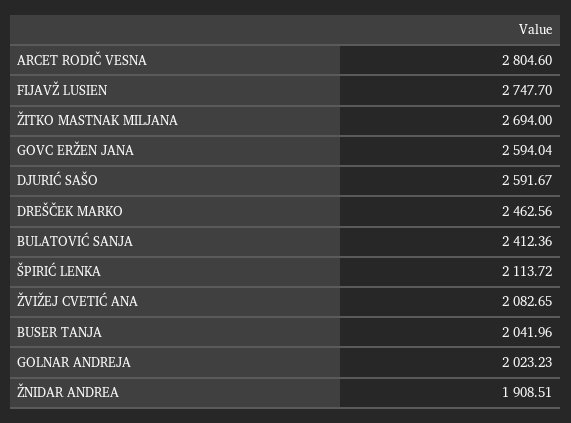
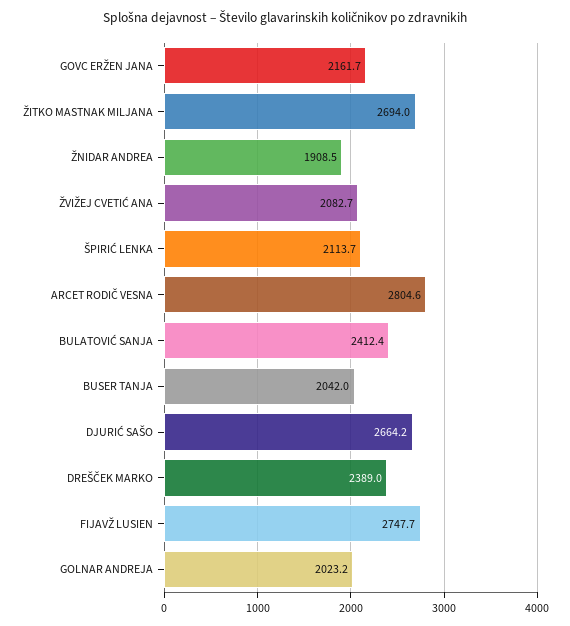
  {
    "ARCET RODIČ VESNA": 2804.6,
    "FIJAVŽ LUSIEN": 2747.7,
    "ŽITKO MASTNAK MILJANA": 2694,
-   "GOVC ERŽEN JANA": 2594.04,
+   "GOVC ERŽEN JANA": 2161.7,
-   "DJURIĆ SAŠO": 2591.67,
+   "DJURIĆ SAŠO": 2664.2,
-   "DREŠČEK MARKO": 2462.56,
+   "DREŠČEK MARKO": 2389,
    "BULATOVIĆ SANJA": 2412.36,
    "ŠPIRIĆ LENKA": 2113.72,
    "ŽVIŽEJ CVETIĆ ANA": 2082.65,
    "BUSER TANJA": 2041.96,
    "GOLNAR ANDREJA": 2023.23,
    "ŽNIDAR ANDREA": 1908.51
  }

